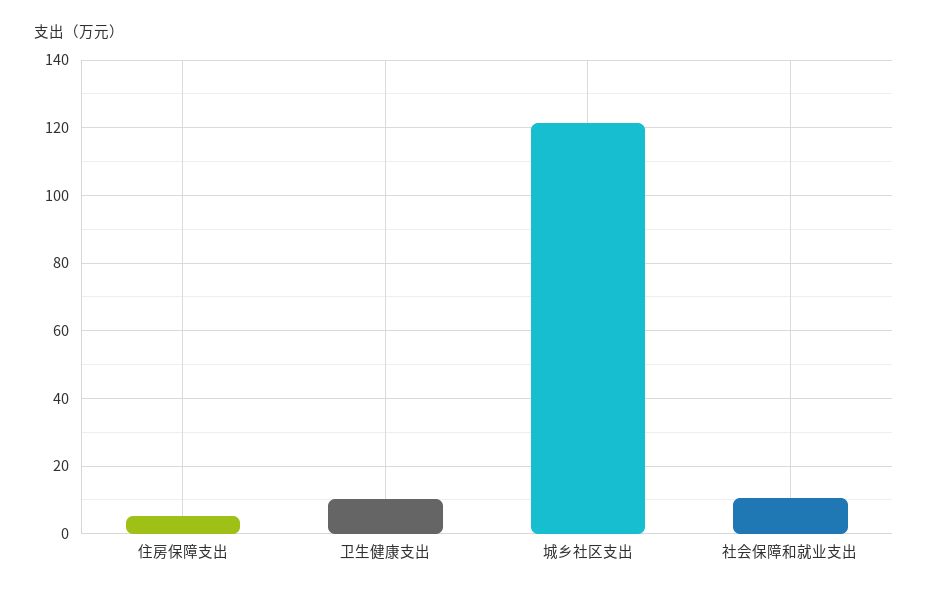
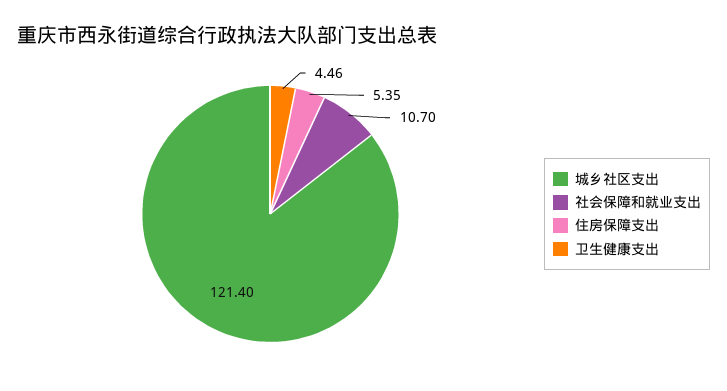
  {
    "住房保障支出": 5.35,
-   "卫生健康支出": 10,
+   "卫生健康支出": 4.46,
    "城乡社区支出": 121.4,
    "社会保障和就业支出": 10.7
  }

